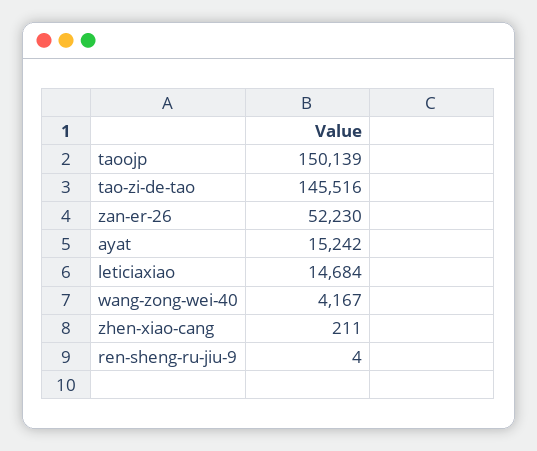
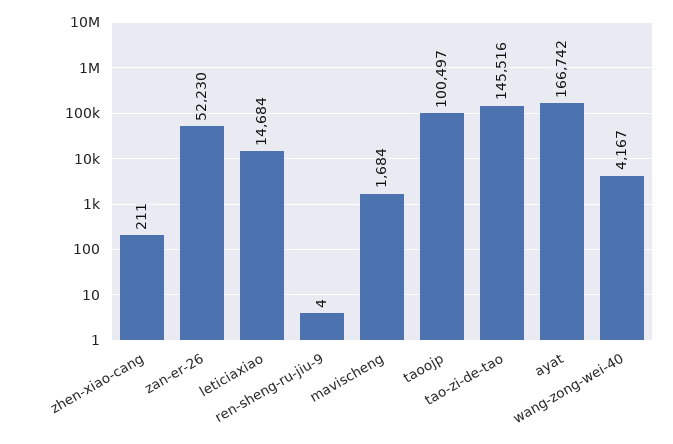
  {
-   "taoojp": 150139,
+   "taoojp": 100497,
    "tao-zi-de-tao": 145516,
    "zan-er-26": 52230,
-   "ayat": 15242,
+   "ayat": 166742,
    "leticiaxiao": 14684,
    "wang-zong-wei-40": 4167,
    "zhen-xiao-cang": 211,
-   "ren-sheng-ru-jiu-9": 4
+   "ren-sheng-ru-jiu-9": 4,
+   "mavischeng": 1684
  }

